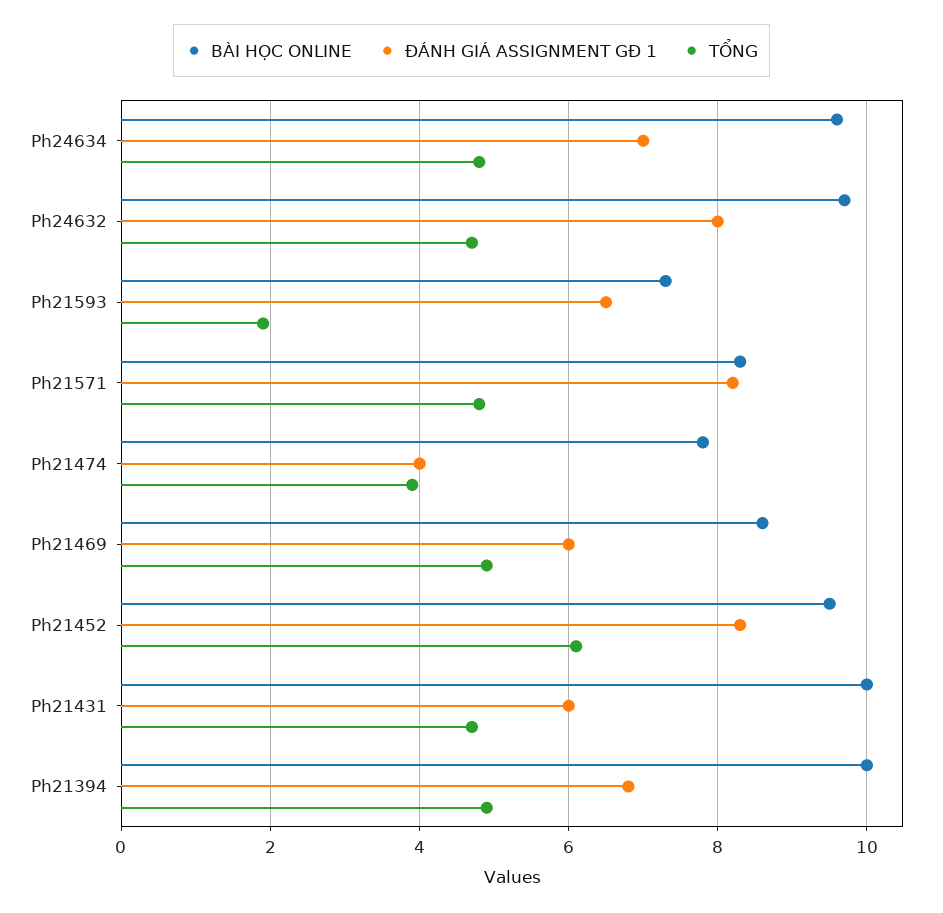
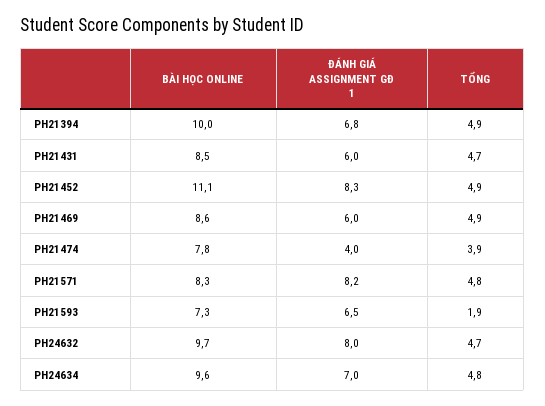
  {
    "BÀI HỌC ONLINE": {
      "Ph24634": 9.6,
      "Ph24632": 9.7,
      "Ph21593": 7.3,
      "Ph21571": 8.3,
      "Ph21474": 7.8,
      "Ph21469": 8.6,
-     "Ph21452": 9.5,
+     "Ph21452": 11.1,
-     "Ph21431": 10,
+     "Ph21431": 8.5,
      "Ph21394": 10
    },
    "ĐÁNH GIÁ ASSIGNMENT GĐ 1": {
      "Ph24634": 7,
      "Ph24632": 8,
      "Ph21593": 6.5,
      "Ph21571": 8.2,
      "Ph21474": 4,
      "Ph21469": 6,
      "Ph21452": 8.3,
      "Ph21431": 6,
      "Ph21394": 6.8
    },
    "TỔNG": {
      "Ph24634": 4.8,
      "Ph24632": 4.7,
      "Ph21593": 1.9,
      "Ph21571": 4.8,
      "Ph21474": 3.9,
      "Ph21469": 4.9,
-     "Ph21452": 6,
+     "Ph21452": 4.9,
      "Ph21431": 4.7,
      "Ph21394": 4.9
    }
  }

